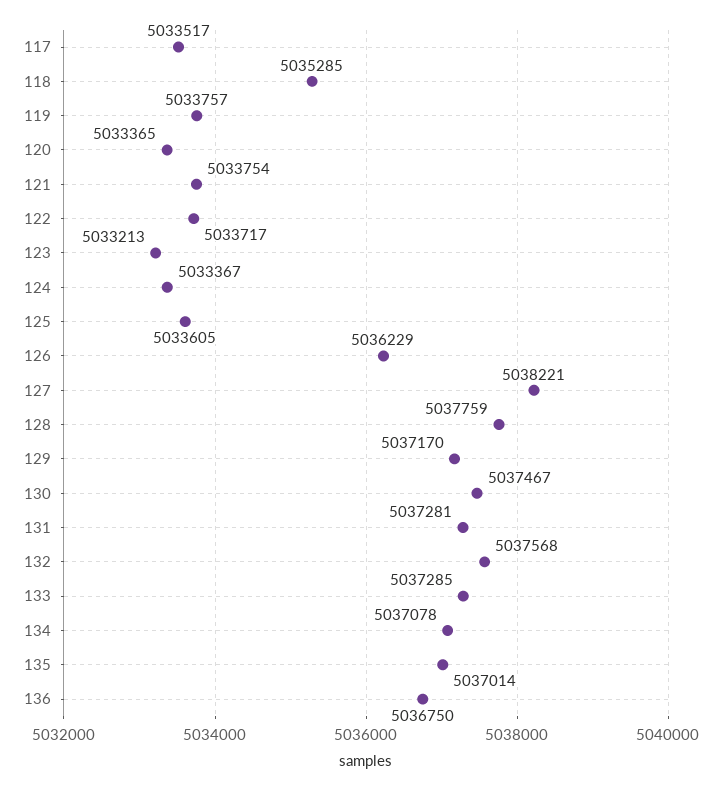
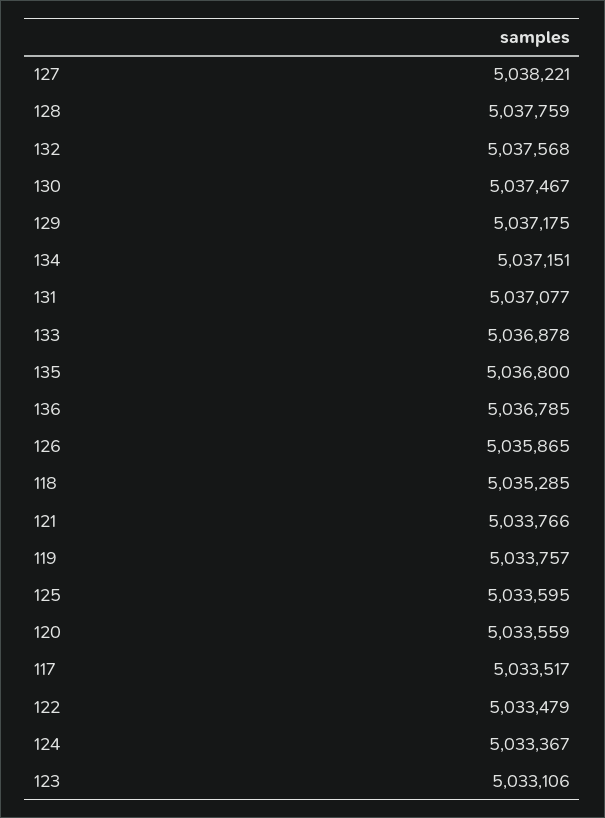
  {
    "117": 5033517,
    "118": 5035285,
    "119": 5033757,
-   "120": 5033365,
+   "120": 5033559,
-   "121": 5033754,
+   "121": 5033766,
-   "122": 5033717,
+   "122": 5033479,
-   "123": 5033213,
+   "123": 5033106,
    "124": 5033367,
-   "125": 5033605,
+   "125": 5033595,
-   "126": 5036229,
+   "126": 5035865,
    "127": 5038221,
    "128": 5037759,
-   "129": 5037170,
+   "129": 5037175,
    "130": 5037467,
-   "131": 5037281,
+   "131": 5037077,
    "132": 5037568,
-   "133": 5037285,
+   "133": 5036878,
-   "134": 5037078,
+   "134": 5037151,
-   "135": 5037014,
+   "135": 5036800,
-   "136": 5036750
+   "136": 5036785
  }

